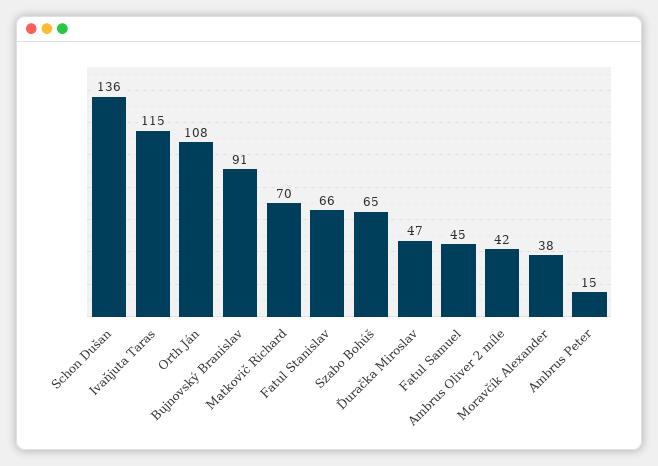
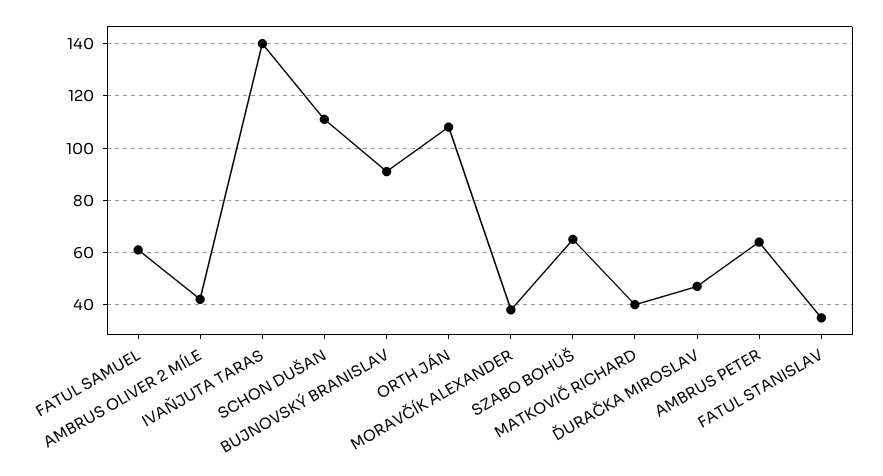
  {
-   "Schon Dušan": 136,
+   "Schon Dušan": 110,
-   "Ivaňjuta Taras": 115,
+   "Ivaňjuta Taras": 140,
    "Orth Ján": 108,
    "Bujnovský Branislav": 91,
-   "Matkovič Richard": 70,
+   "Matkovič Richard": 40,
-   "Fatul Stanislav": 66,
+   "Fatul Stanislav": 35,
    "Szabo Bohúš": 65,
    "Ďuračka Miroslav": 47,
-   "Fatul Samuel": 45,
+   "Fatul Samuel": 60,
    "Ambrus Oliver 2 míle": 42,
    "Moravčík Alexander": 38,
-   "Ambrus Peter": 15
+   "Ambrus Peter": 65
  }

